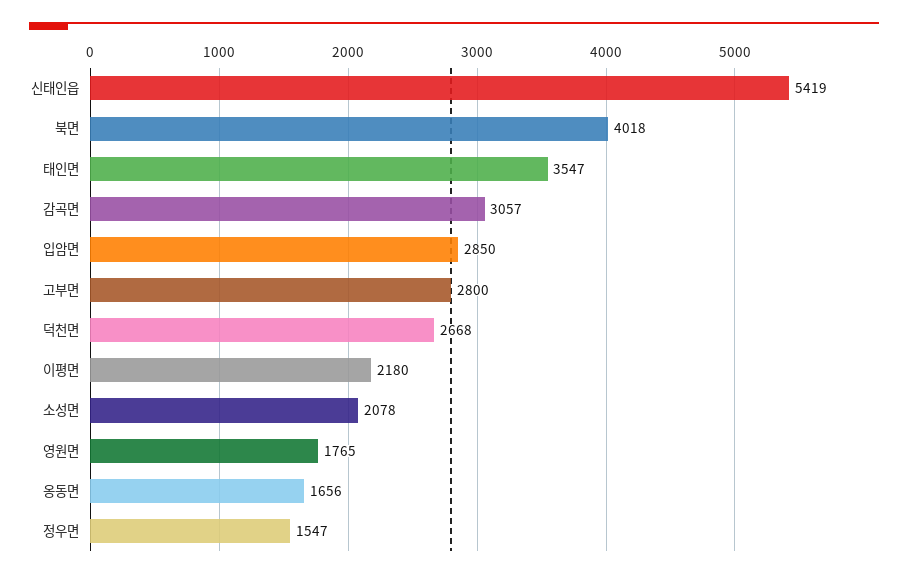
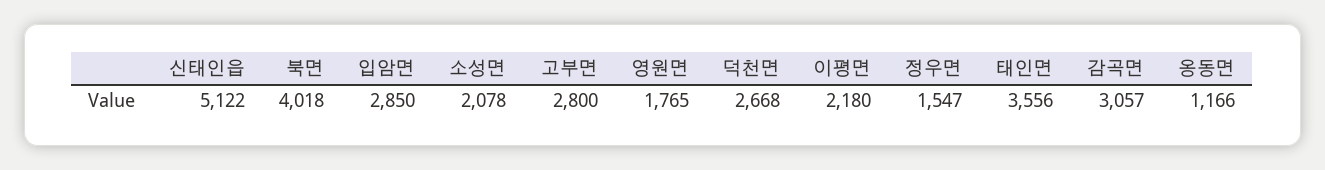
  {
-   "신태인읍": 5419,
+   "신태인읍": 5122,
    "북면": 4018,
-   "태인면": 3547,
+   "태인면": 3556,
    "감곡면": 3057,
    "입암면": 2850,
    "고부면": 2800,
    "덕천면": 2668,
    "이평면": 2180,
    "소성면": 2078,
    "영원면": 1765,
-   "옹동면": 1656,
+   "옹동면": 1166,
    "정우면": 1547
  }

